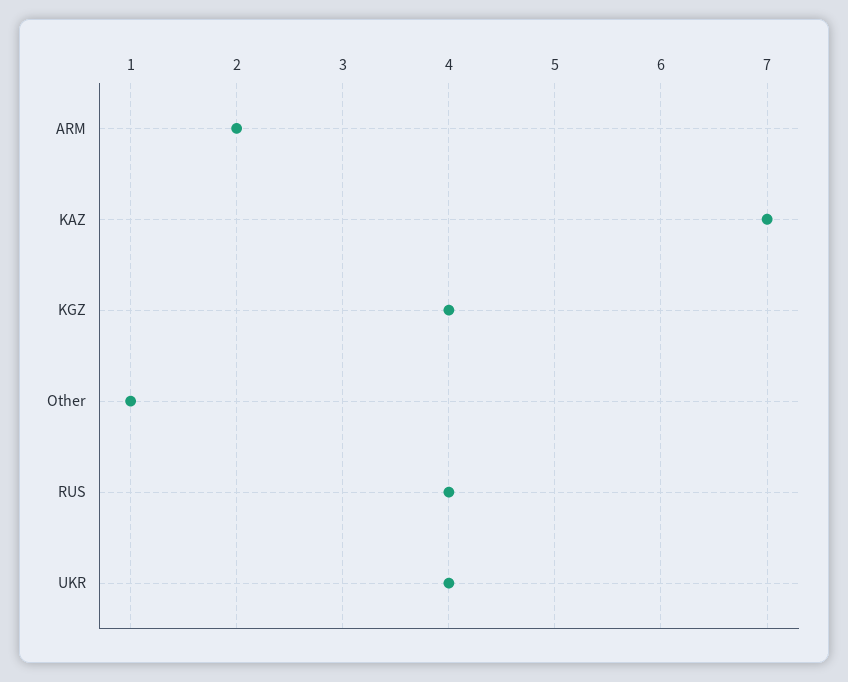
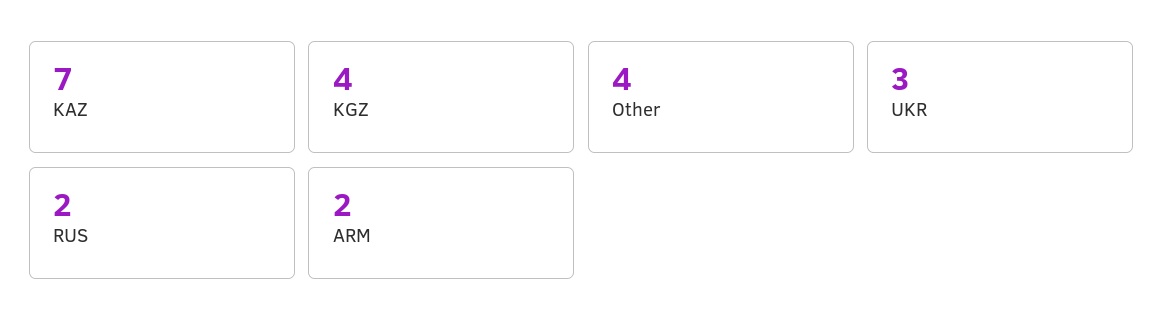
  {
    "ARM": 2,
    "KAZ": 7,
    "KGZ": 4,
-   "Other": 1,
+   "Other": 4,
-   "RUS": 4,
+   "RUS": 2,
-   "UKR": 4
+   "UKR": 3
  }

